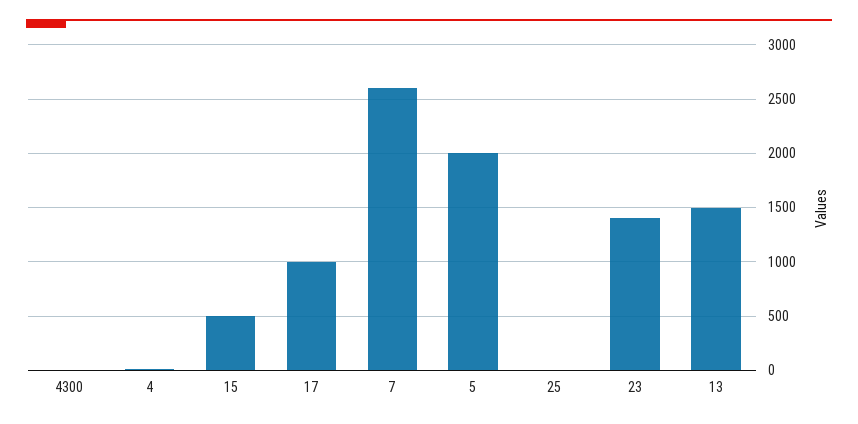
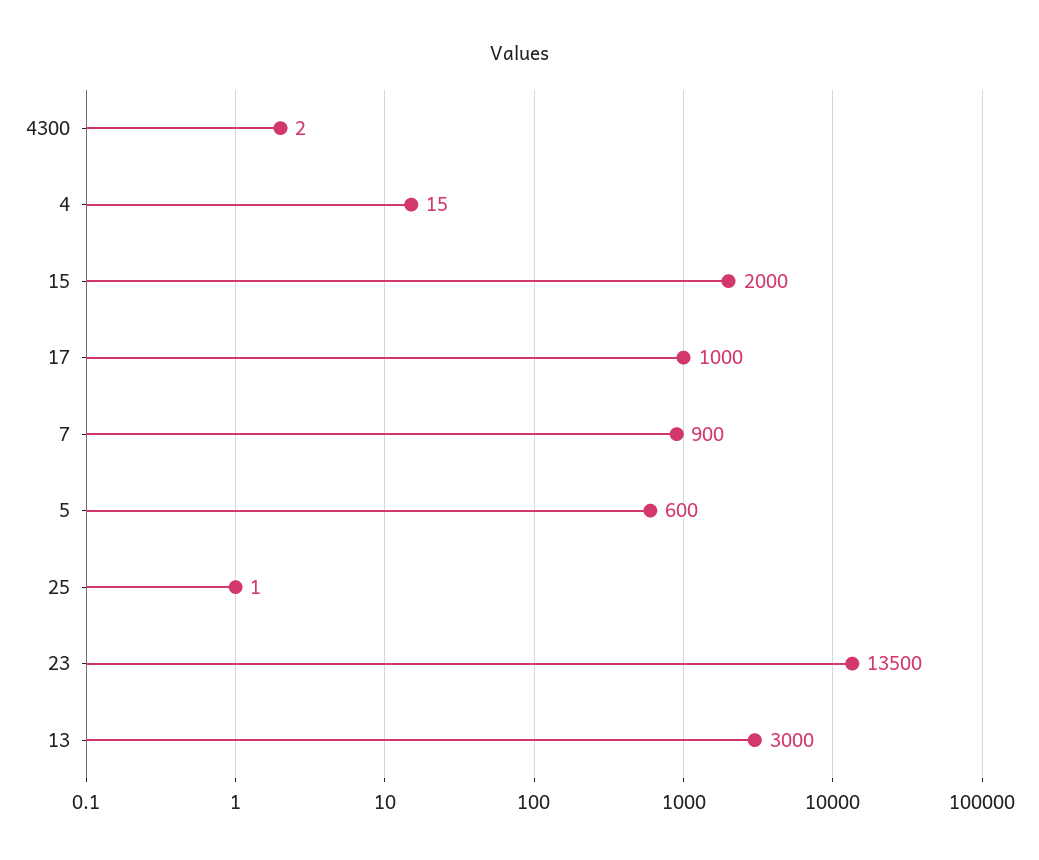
  {
    "4300": 2,
    "4": 15,
-   "15": 500,
+   "15": 2000,
    "17": 1000,
-   "7": 2600,
+   "7": 900,
-   "5": 2000,
+   "5": 600,
    "25": 1,
-   "23": 1400,
+   "23": 13500,
-   "13": 1500
+   "13": 3000
  }

